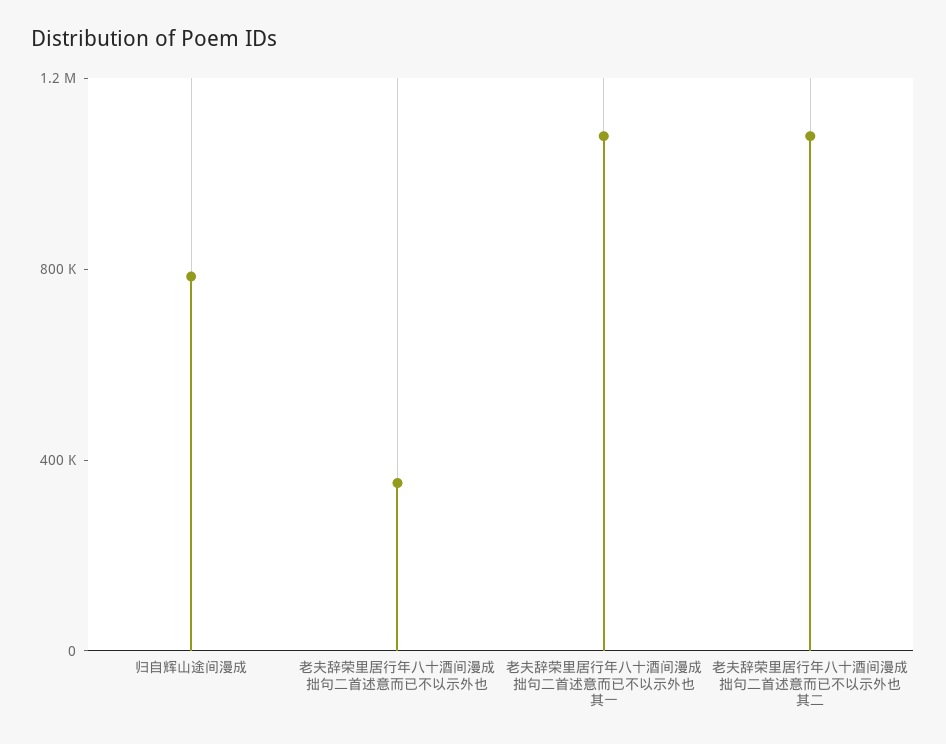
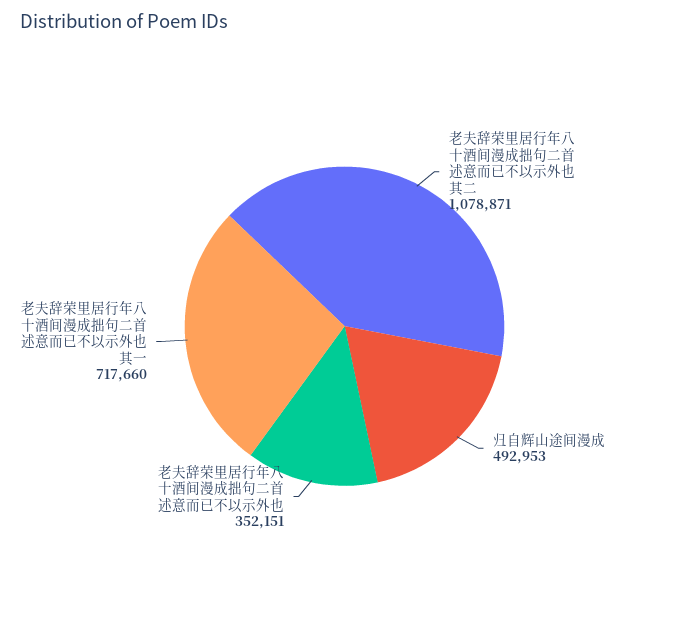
  {
-   "归自辉山途间漫成": 800000,
+   "归自辉山途间漫成": 492953,
    "老夫辞荣里居行年八十酒间漫成拙句二首述意而已不以示外也": 352151,
-   "老夫辞荣里居行年八十酒间漫成拙句二首述意而已不以示外也 其一": 1100000,
+   "老夫辞荣里居行年八十酒间漫成拙句二首述意而已不以示外也 其一": 717660,
    "老夫辞荣里居行年八十酒间漫成拙句二首述意而已不以示外也 其二": 1078871
  }

